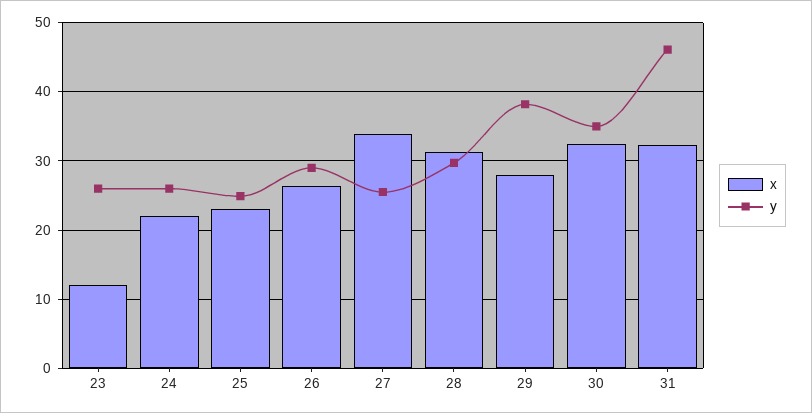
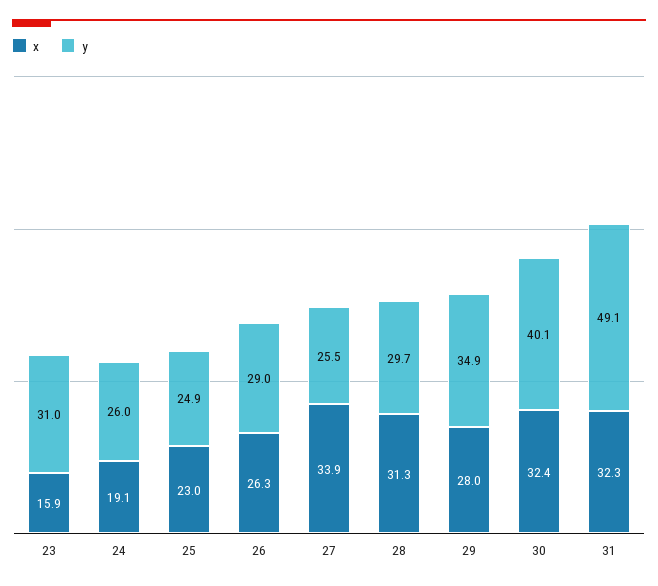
  {
    "x": {
-     "23": 12,
+     "23": 15.9,
-     "24": 22,
+     "24": 19.1,
      "25": 23,
      "26": 26.3,
      "27": 33.9,
      "28": 31.3,
      "29": 28,
      "30": 32.4,
      "31": 32.3
    },
    "y": {
-     "23": 26,
+     "23": 31,
      "24": 26,
      "25": 24.9,
      "26": 29,
      "27": 25.5,
      "28": 29.7,
-     "29": 38,
+     "29": 34.9,
-     "30": 35,
+     "30": 40.1,
-     "31": 46
+     "31": 49.1
    }
  }

